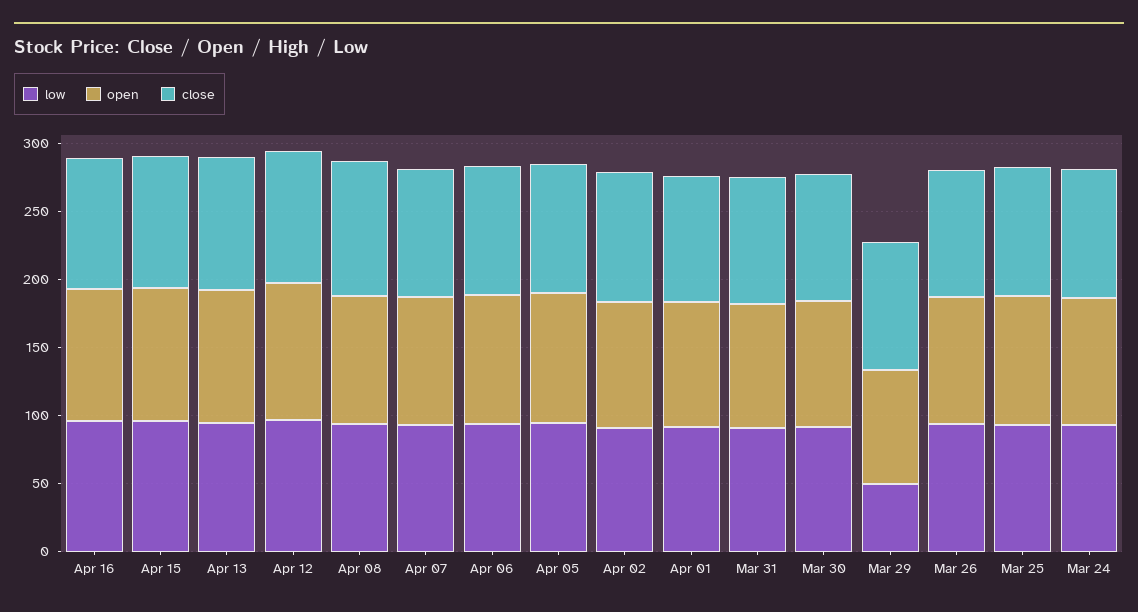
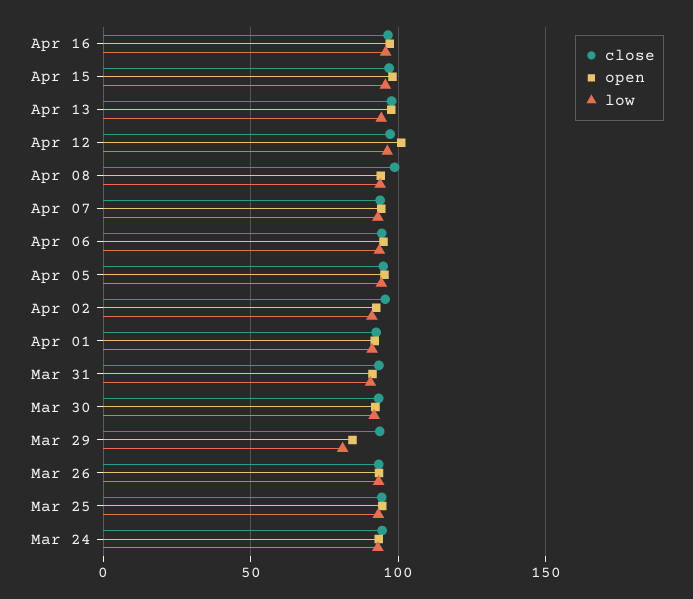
  {
    "low": {
      "Apr 16": 95,
      "Apr 15": 95,
      "Apr 13": 95,
      "Apr 12": 95,
      "Apr 08": 95,
      "Apr 07": 95,
      "Apr 06": 95,
      "Apr 05": 95,
      "Apr 02": 90,
      "Apr 01": 90,
      "Mar 31": 90,
      "Mar 30": 90,
-     "Mar 29": 50,
+     "Mar 29": 80,
      "Mar 26": 95,
      "Mar 25": 95,
      "Mar 24": 95
    },
    "open": {
      "Apr 16": 95,
      "Apr 15": 100,
      "Apr 13": 100,
      "Apr 12": 100,
      "Apr 08": 95,
      "Apr 07": 95,
      "Apr 06": 95,
      "Apr 05": 95,
      "Apr 02": 95,
      "Apr 01": 90,
      "Mar 31": 90,
      "Mar 30": 90,
      "Mar 29": 85,
      "Mar 26": 95,
      "Mar 25": 95,
      "Mar 24": 95
    },
    "close": {
      "Apr 16": 95,
      "Apr 15": 95,
      "Apr 13": 100,
      "Apr 12": 95,
      "Apr 08": 100,
      "Apr 07": 95,
      "Apr 06": 95,
      "Apr 05": 95,
      "Apr 02": 95,
      "Apr 01": 90,
      "Mar 31": 95,
      "Mar 30": 95,
      "Mar 29": 95,
      "Mar 26": 95,
      "Mar 25": 95,
      "Mar 24": 95
    }
  }

